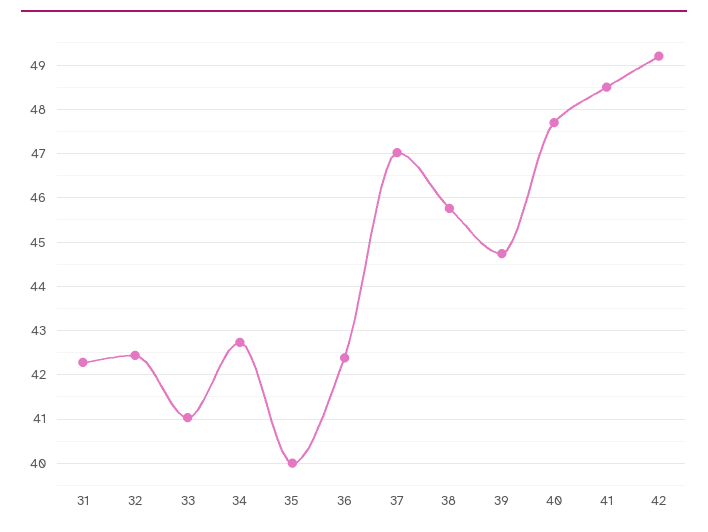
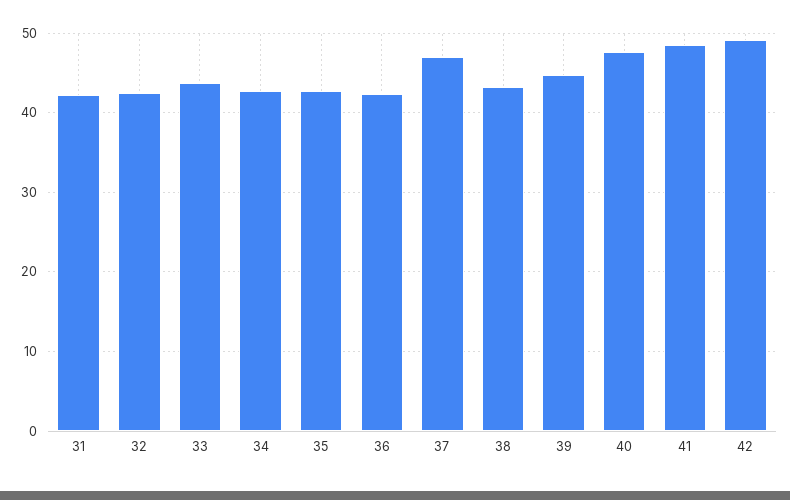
  {
    "31": 42.2,
    "32": 42.4,
-   "33": 41,
+   "33": 44,
    "34": 42.8,
-   "35": 40,
+   "35": 43,
    "36": 42.4,
    "37": 47,
-   "38": 45.8,
+   "38": 43,
    "39": 44.8,
    "40": 47.8,
    "41": 48.6,
    "42": 49.2
  }

